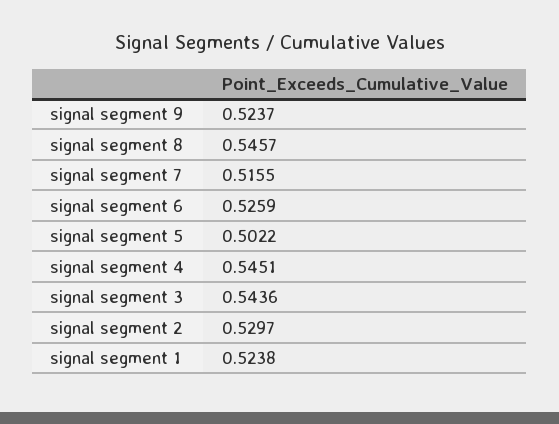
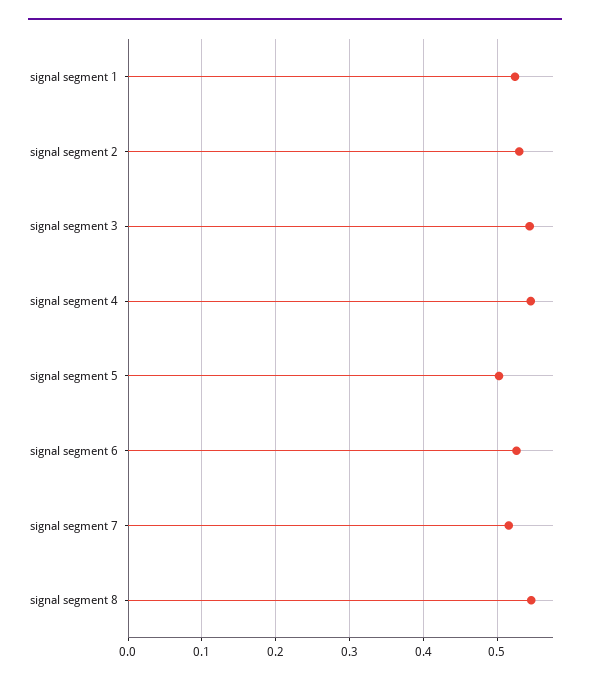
  {
-   "signal segment 9": 0.5237,
    "signal segment 8": 0.5457,
    "signal segment 7": 0.5155,
    "signal segment 6": 0.5259,
    "signal segment 5": 0.5022,
    "signal segment 4": 0.5451,
    "signal segment 3": 0.5436,
    "signal segment 2": 0.5297,
    "signal segment 1": 0.5238
  }

